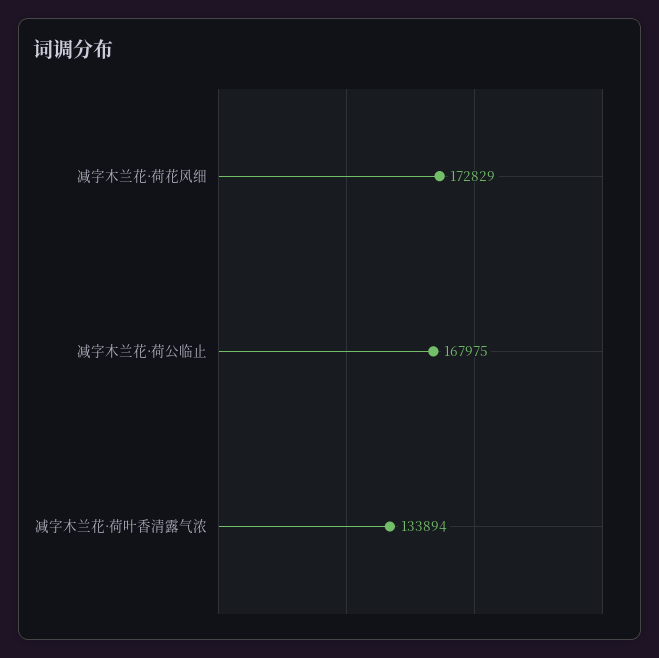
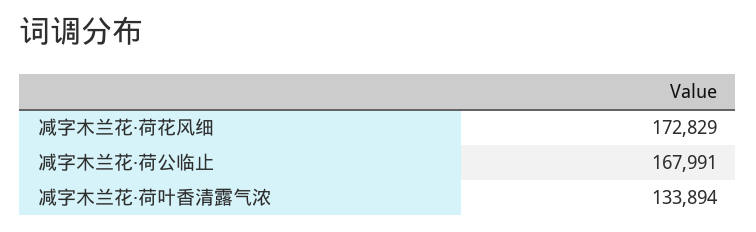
  {
    "减字木兰花·荷花风细": 172829,
-   "减字木兰花·荷公临止": 167975,
+   "减字木兰花·荷公临止": 167991,
    "减字木兰花·荷叶香清露气浓": 133894
  }

